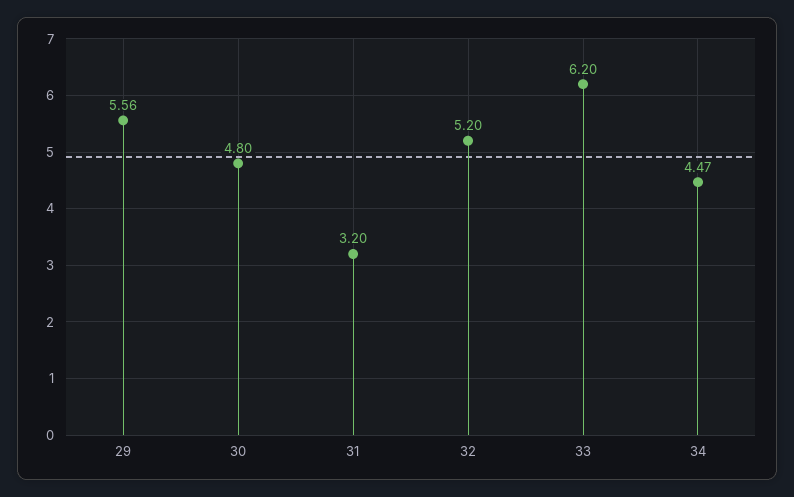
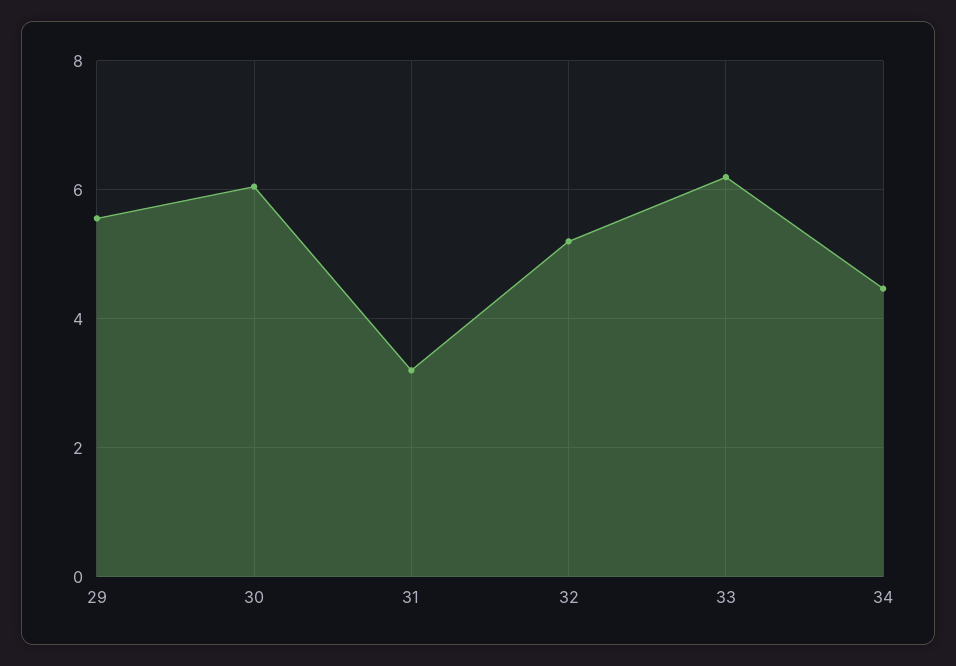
  {
    "29": 5.56,
-   "30": 4.8,
+   "30": 6,
    "31": 3.2,
    "32": 5.2,
    "33": 6.2,
    "34": 4.47
  }

